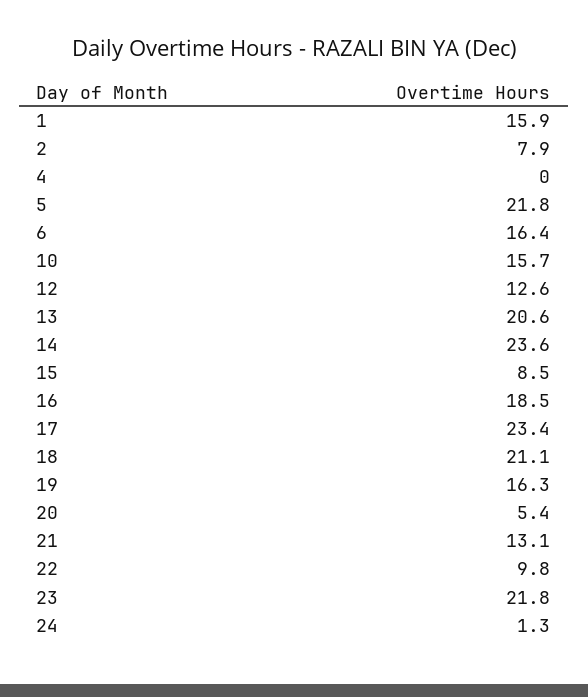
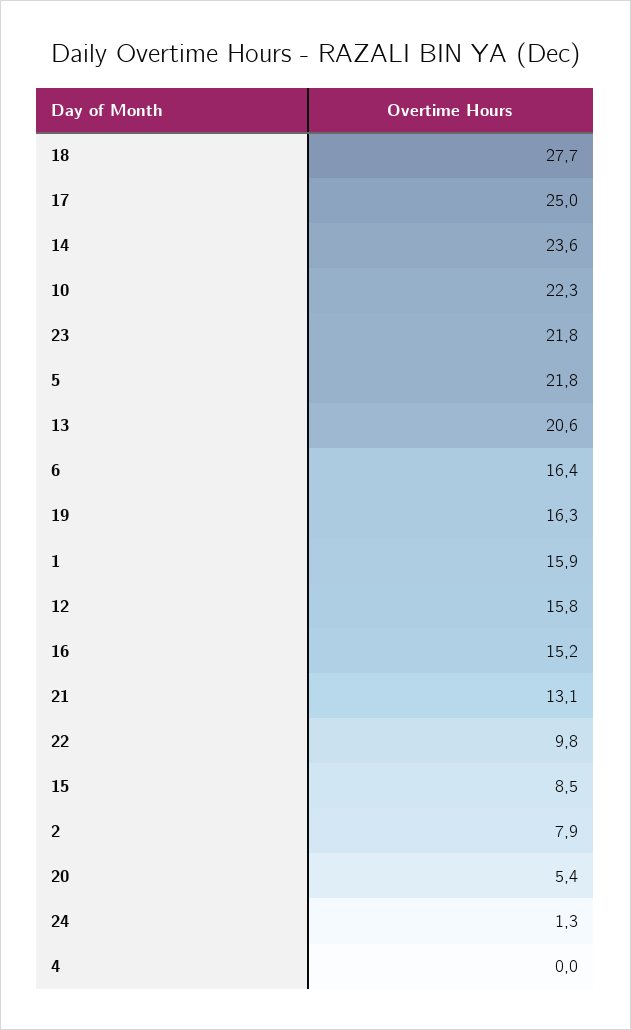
  {
    "1": 15.9,
    "2": 7.9,
    "4": 0,
    "5": 21.8,
    "6": 16.4,
-   "10": 15.7,
+   "10": 22.3,
-   "12": 12.6,
+   "12": 15.8,
    "13": 20.6,
    "14": 23.6,
    "15": 8.5,
-   "16": 18.5,
+   "16": 15.2,
-   "17": 23.4,
+   "17": 25,
-   "18": 21.1,
+   "18": 27.7,
    "19": 16.3,
    "20": 5.4,
    "21": 13.1,
    "22": 9.8,
    "23": 21.8,
    "24": 1.3
  }

